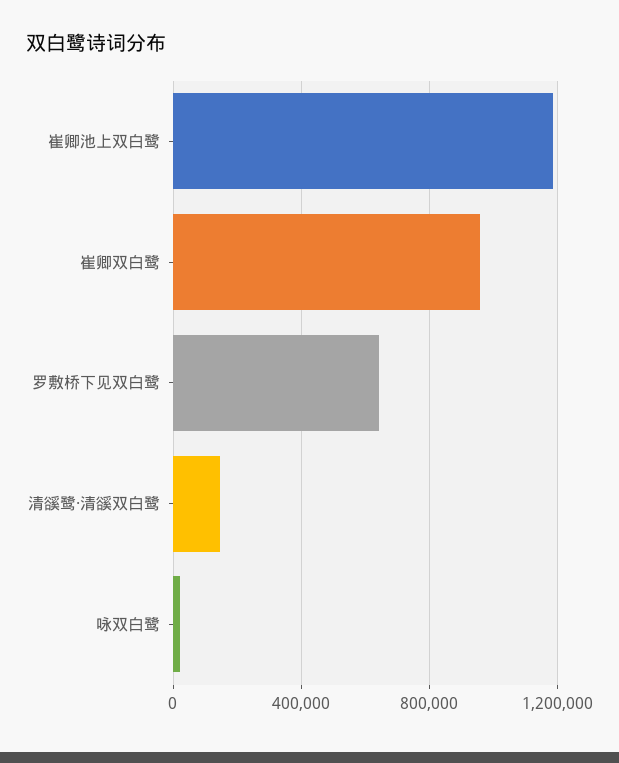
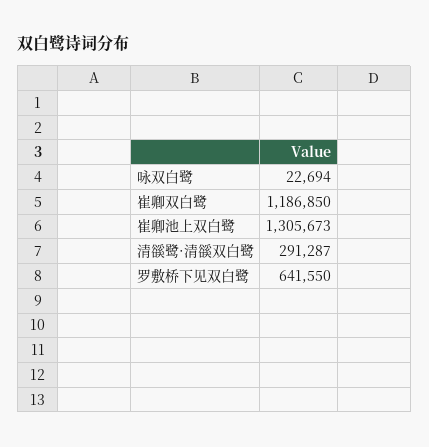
  {
-   "崔卿池上双白鹭": 1200000,
+   "崔卿池上双白鹭": 1305673,
-   "崔卿双白鹭": 950000,
+   "崔卿双白鹭": 1186850,
    "罗敷桥下见双白鹭": 641550,
-   "清豀鹭·清豀双白鹭": 150000,
+   "清豀鹭·清豀双白鹭": 291287,
    "咏双白鹭": 22694
  }

